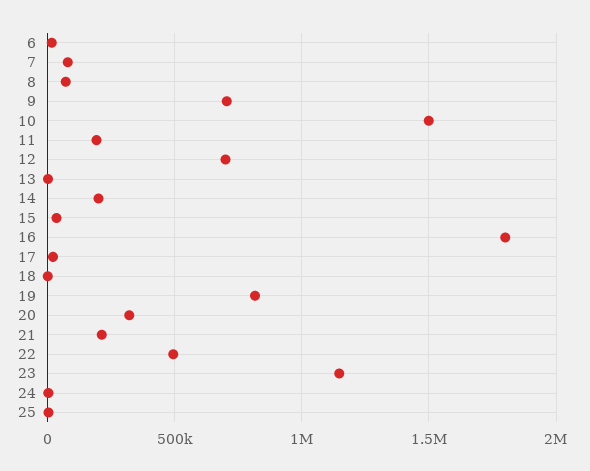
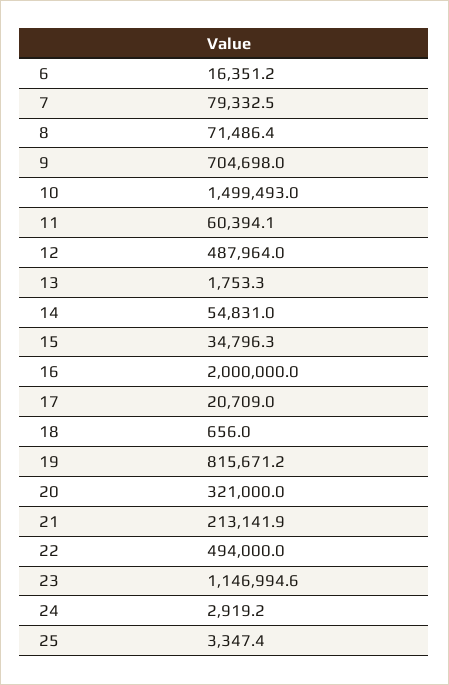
  {
    "6": 16351.2,
    "7": 79332.5,
    "8": 71486.4,
    "9": 704698,
    "10": 1499493,
-   "11": 200000,
+   "11": 60394.1,
-   "12": 700000,
+   "12": 487964,
    "13": 1753.3,
-   "14": 200000,
+   "14": 54831,
    "15": 34796.3,
-   "16": 1800000,
+   "16": 2000000,
    "17": 20709,
    "18": 656,
    "19": 815671.2,
    "20": 321000,
    "21": 213141.9,
    "22": 494000,
    "23": 1146994.6,
    "24": 2919.2,
    "25": 3347.4
  }

